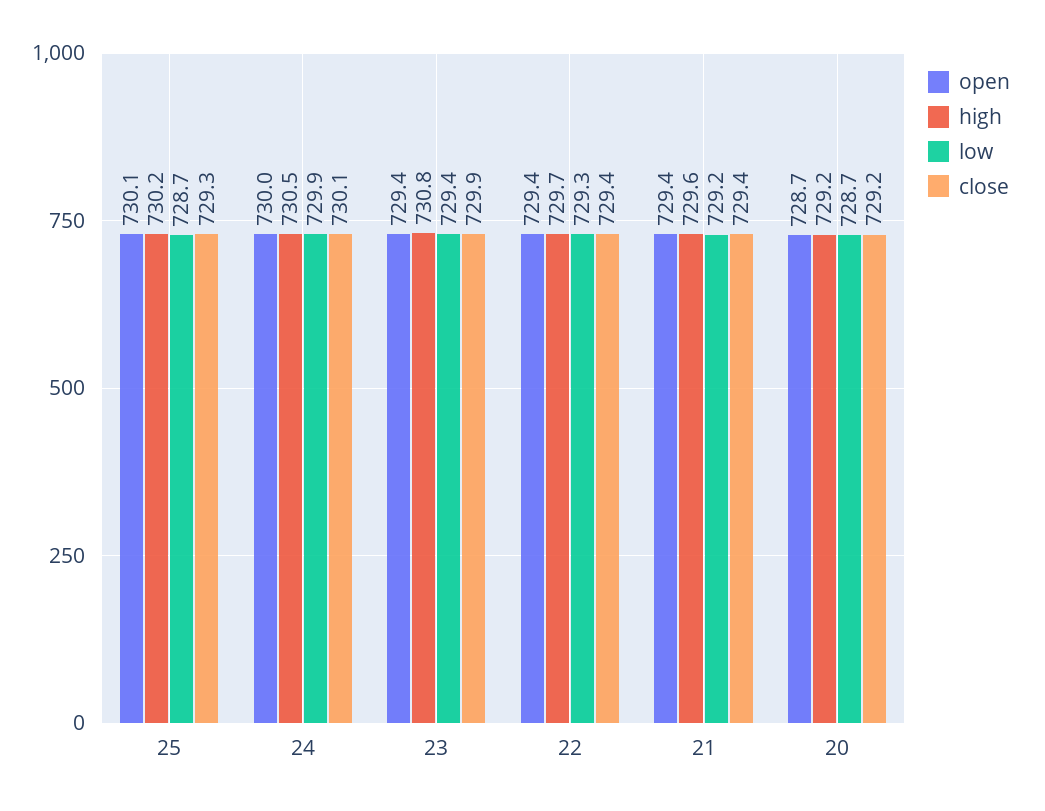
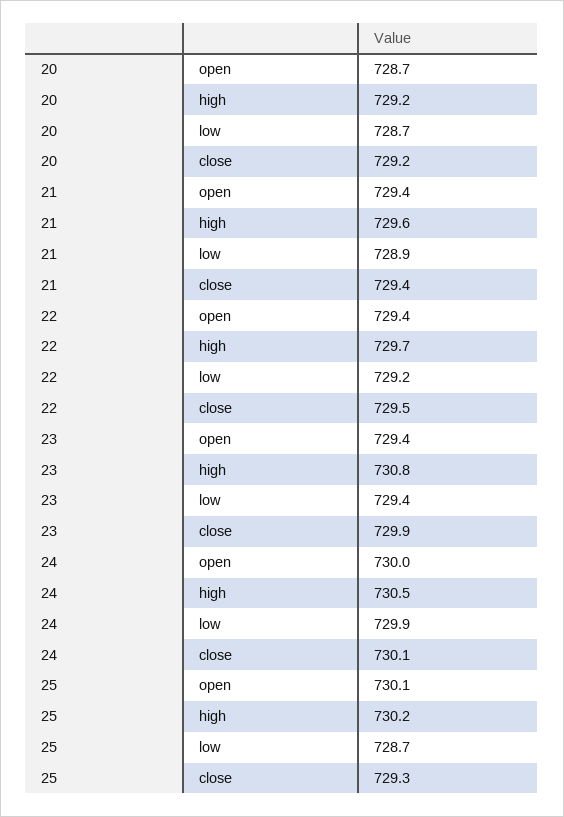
  {
    "open": {
      "25": 730.1,
      "24": 730,
      "23": 729.4,
      "22": 729.4,
      "21": 729.4,
      "20": 728.7
    },
    "high": {
      "25": 730.2,
      "24": 730.5,
      "23": 730.8,
      "22": 729.7,
      "21": 729.6,
      "20": 729.2
    },
    "low": {
      "25": 728.7,
      "24": 729.9,
      "23": 729.4,
-     "22": 729.3,
+     "22": 729.2,
-     "21": 729.2,
+     "21": 728.9,
      "20": 728.7
    },
    "close": {
      "25": 729.3,
      "24": 730.1,
      "23": 729.9,
-     "22": 729.4,
+     "22": 729.5,
      "21": 729.4,
      "20": 729.2
    }
  }

